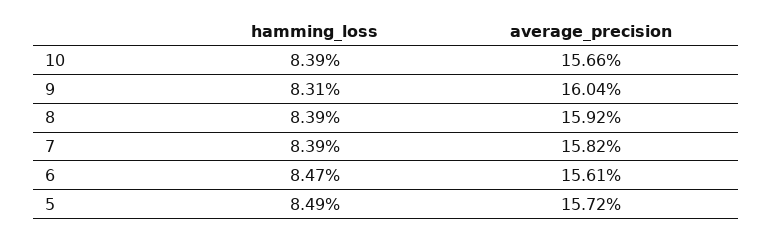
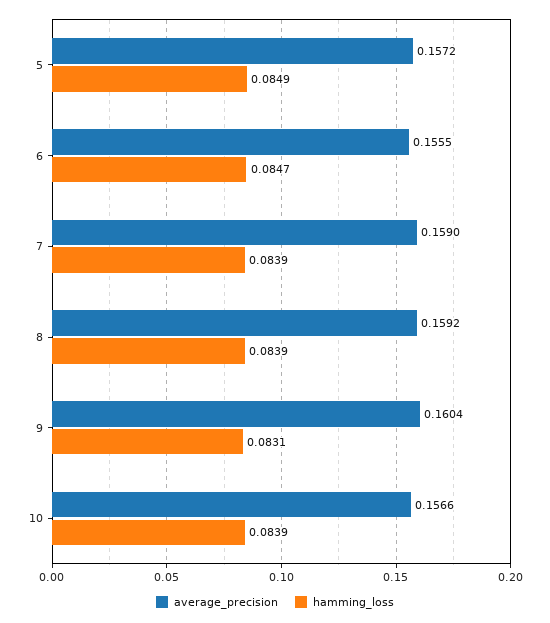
  {
    "hamming_loss": {
      "10": 0.0839,
      "9": 0.0831,
      "8": 0.0839,
      "7": 0.0839,
      "6": 0.0847,
      "5": 0.0849
    },
    "average_precision": {
      "10": 0.1566,
      "9": 0.1604,
      "8": 0.1592,
-     "7": 0.1582,
+     "7": 0.159,
-     "6": 0.1561,
+     "6": 0.1555,
      "5": 0.1572
    }
  }

